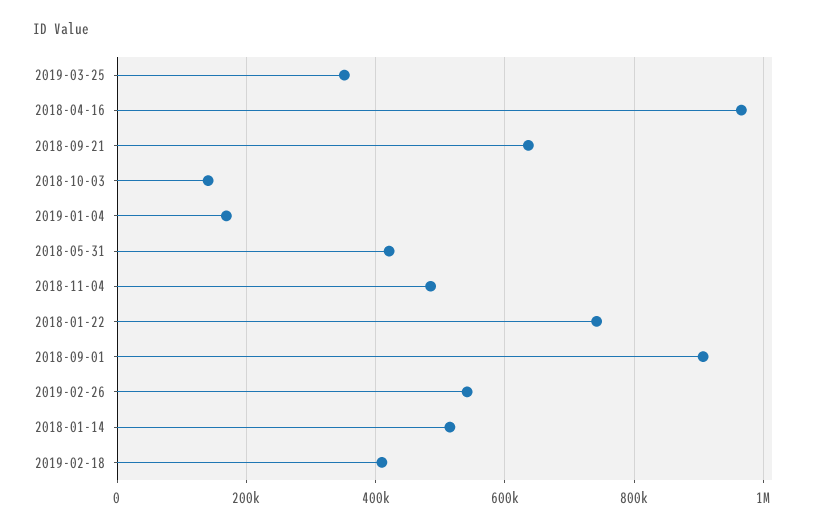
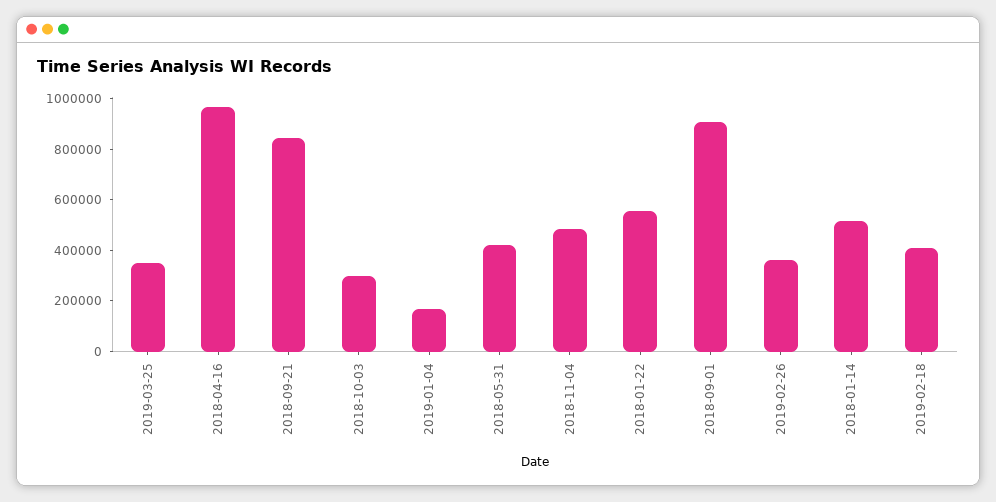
  {
    "2019-03-25": 360000,
    "2018-04-16": 960000,
-   "2018-09-21": 640000,
+   "2018-09-21": 850000,
-   "2018-10-03": 140000,
+   "2018-10-03": 300000,
    "2019-01-04": 160000,
    "2018-05-31": 420000,
    "2018-11-04": 480000,
-   "2018-01-22": 740000,
+   "2018-01-22": 550000,
    "2018-09-01": 900000,
-   "2019-02-26": 540000,
+   "2019-02-26": 350000,
    "2018-01-14": 520000,
    "2019-02-18": 400000
  }

